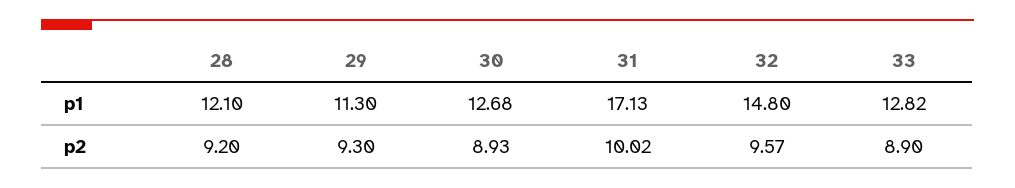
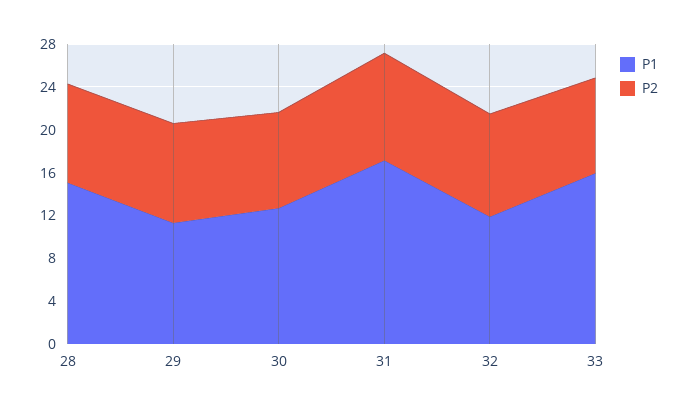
  {
    "p1": {
-     "28": 12.1,
+     "28": 15,
      "29": 11.3,
      "30": 12.68,
      "31": 17.13,
-     "32": 14.8,
+     "32": 12,
-     "33": 12.82
+     "33": 16
    },
    "p2": {
      "28": 9.2,
      "29": 9.3,
      "30": 8.93,
      "31": 10.02,
      "32": 9.57,
      "33": 8.9
    }
  }

